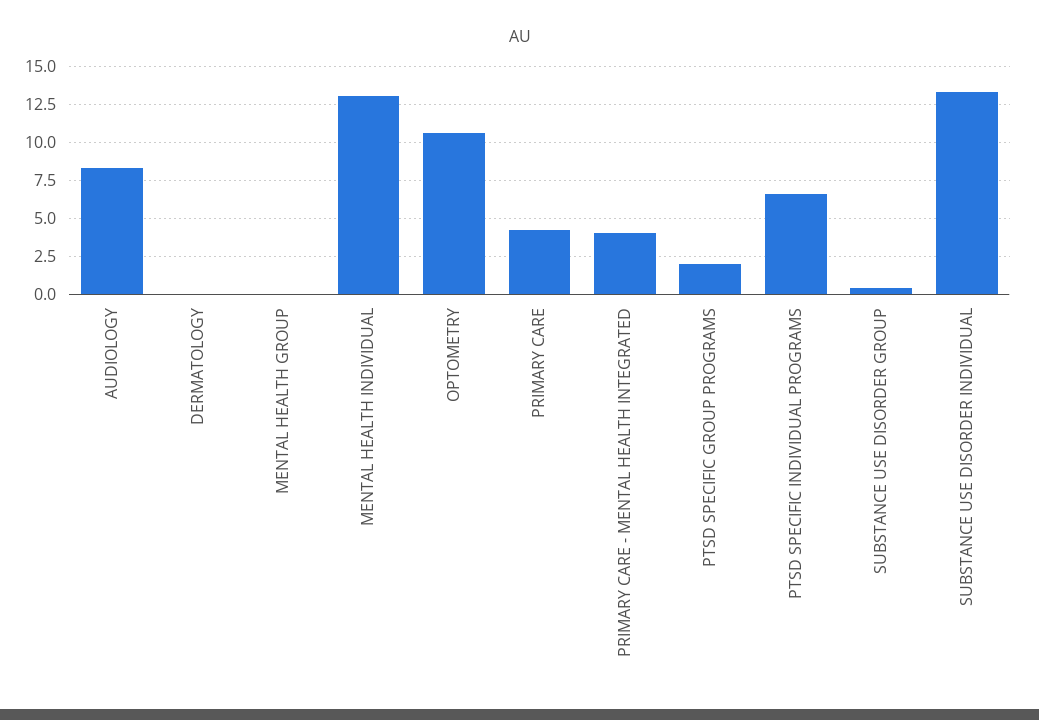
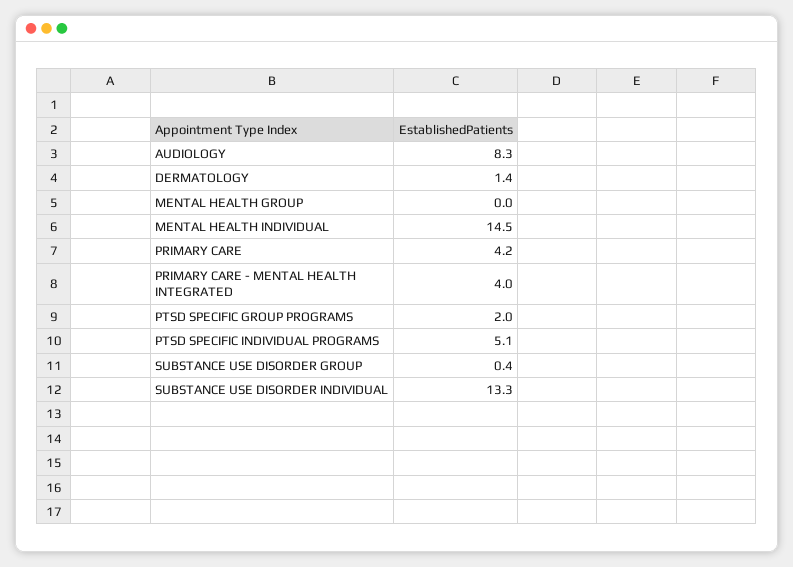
  {
    "AUDIOLOGY": 8.3,
-   "DERMATOLOGY": 0,
+   "DERMATOLOGY": 1.4,
    "MENTAL HEALTH GROUP": 0,
-   "MENTAL HEALTH INDIVIDUAL": 13,
+   "MENTAL HEALTH INDIVIDUAL": 14.5,
-   "OPTOMETRY": 10.5,
    "PRIMARY CARE": 4.2,
    "PRIMARY CARE - MENTAL HEALTH INTEGRATED": 4,
    "PTSD SPECIFIC GROUP PROGRAMS": 2,
-   "PTSD SPECIFIC INDIVIDUAL PROGRAMS": 6.5,
+   "PTSD SPECIFIC INDIVIDUAL PROGRAMS": 5.1,
    "SUBSTANCE USE DISORDER GROUP": 0.4,
    "SUBSTANCE USE DISORDER INDIVIDUAL": 13.3
  }

